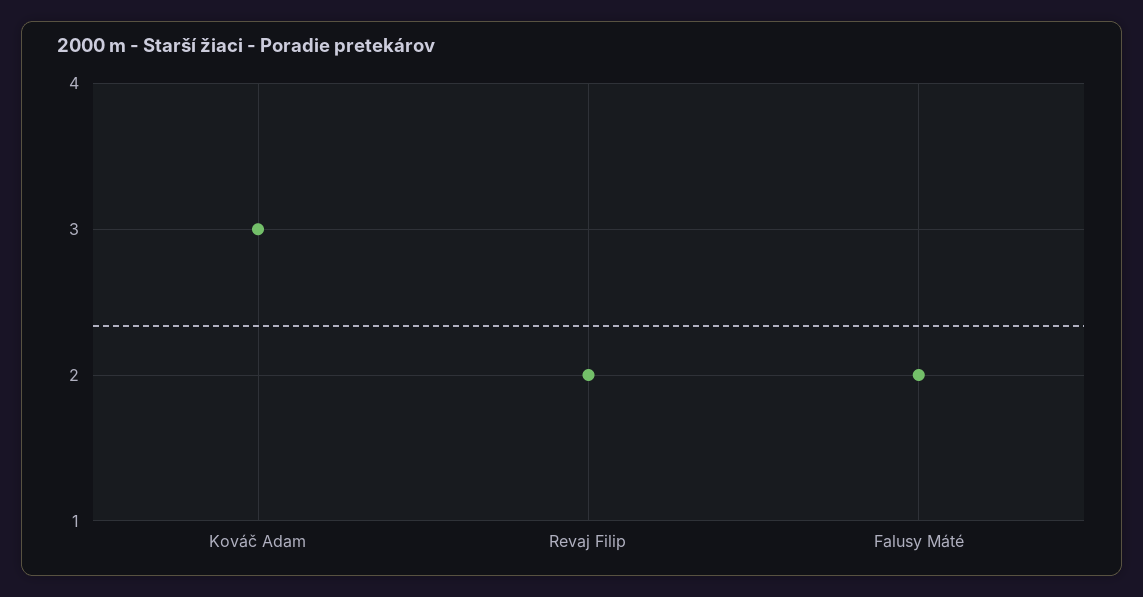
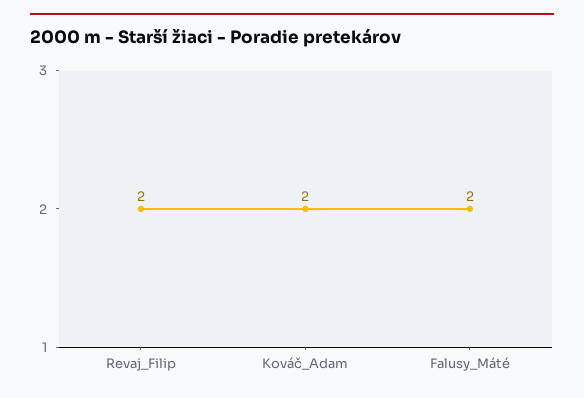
  {
-   "Kováč Adam": 3,
+   "Kováč Adam": 2,
    "Revaj Filip": 2,
    "Falusy Máté": 2
  }

